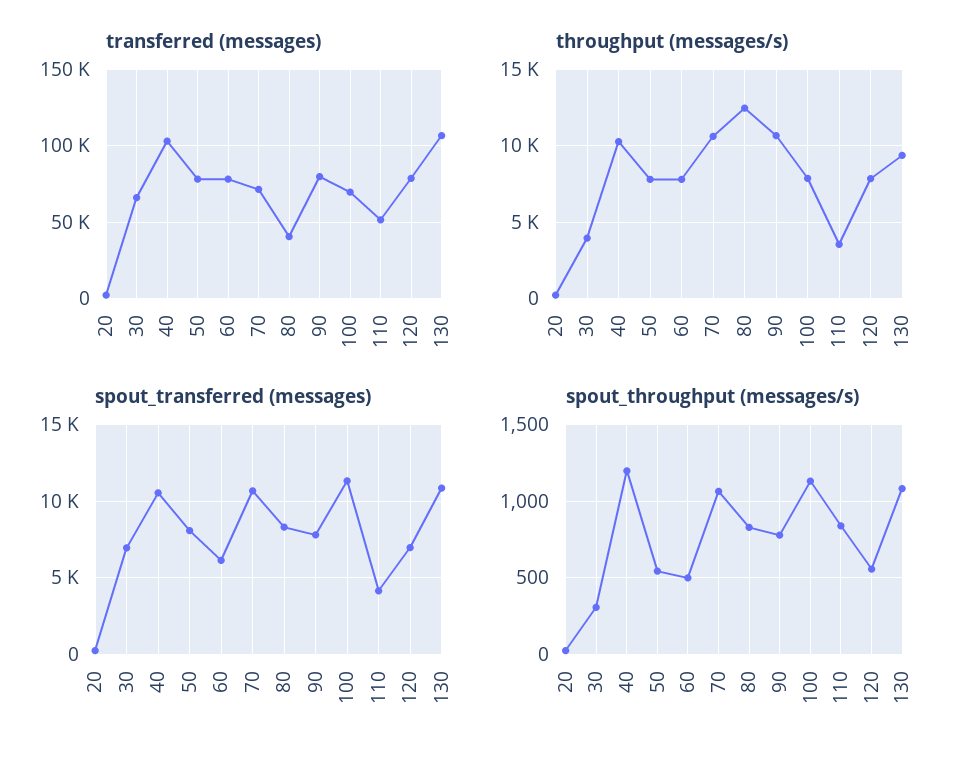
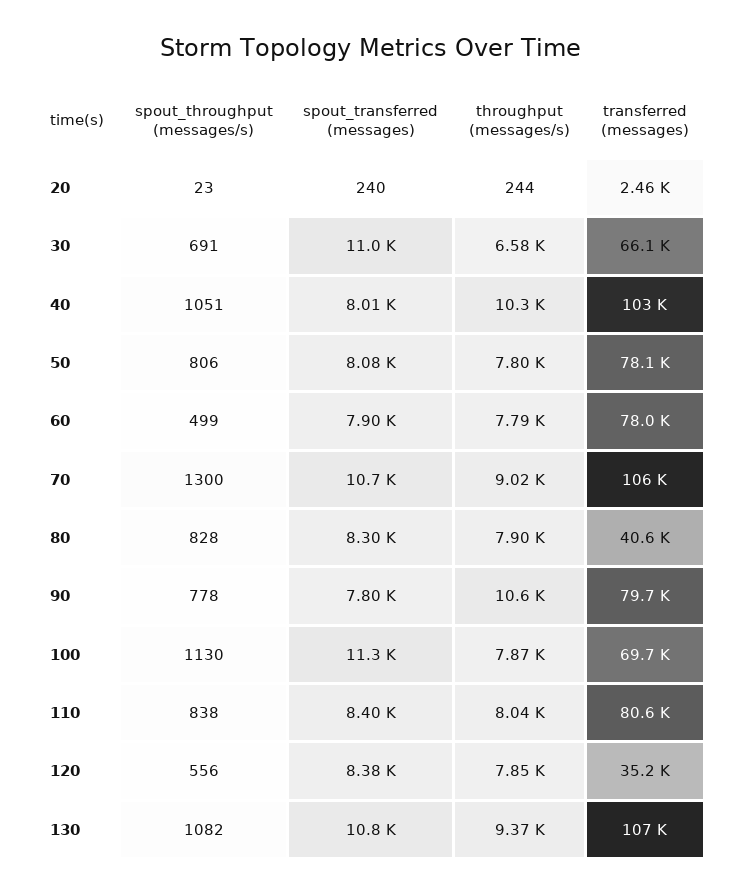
  {
    "transferred (messages)": {
      "20": 2460,
      "30": 66100,
      "40": 103000,
      "50": 78100,
      "60": 78000,
-     "70": 70000,
+     "70": 106000,
      "80": 40600,
      "90": 79700,
      "100": 69700,
-     "110": 50000,
+     "110": 80600,
-     "120": 80000,
+     "120": 35200,
      "130": 107000
    },
    "throughput (messages/s)": {
      "20": 244,
-     "30": 4000,
+     "30": 6580,
      "40": 10300,
      "50": 7800,
      "60": 7790,
-     "70": 10500,
+     "70": 9020,
-     "80": 12500,
+     "80": 7900,
      "90": 10600,
      "100": 7870,
-     "110": 3500,
+     "110": 8040,
      "120": 7850,
      "130": 9370
    },
    "spout_transferred (messages)": {
      "20": 240,
-     "30": 7000,
+     "30": 11000,
-     "40": 10500,
+     "40": 8010,
      "50": 8080,
-     "60": 6000,
+     "60": 7900,
      "70": 10700,
      "80": 8300,
      "90": 7800,
      "100": 11300,
-     "110": 4000,
+     "110": 8400,
-     "120": 7000,
+     "120": 8380,
      "130": 10800
    },
    "spout_throughput (messages/s)": {
      "20": 23,
-     "30": 300,
+     "30": 691,
-     "40": 1200,
+     "40": 1051,
-     "50": 550,
+     "50": 806,
      "60": 499,
-     "70": 1050,
+     "70": 1300,
      "80": 828,
      "90": 778,
      "100": 1130,
      "110": 838,
      "120": 556,
      "130": 1082
    }
  }

